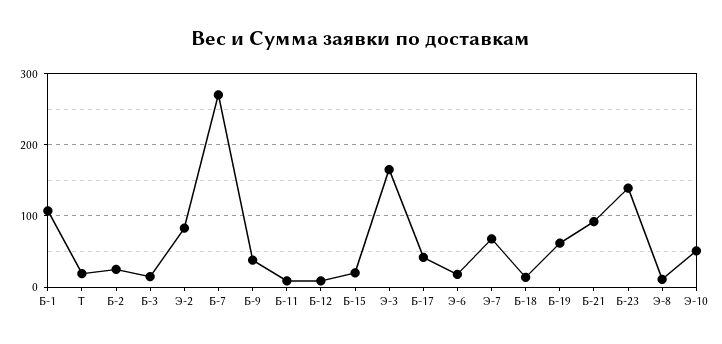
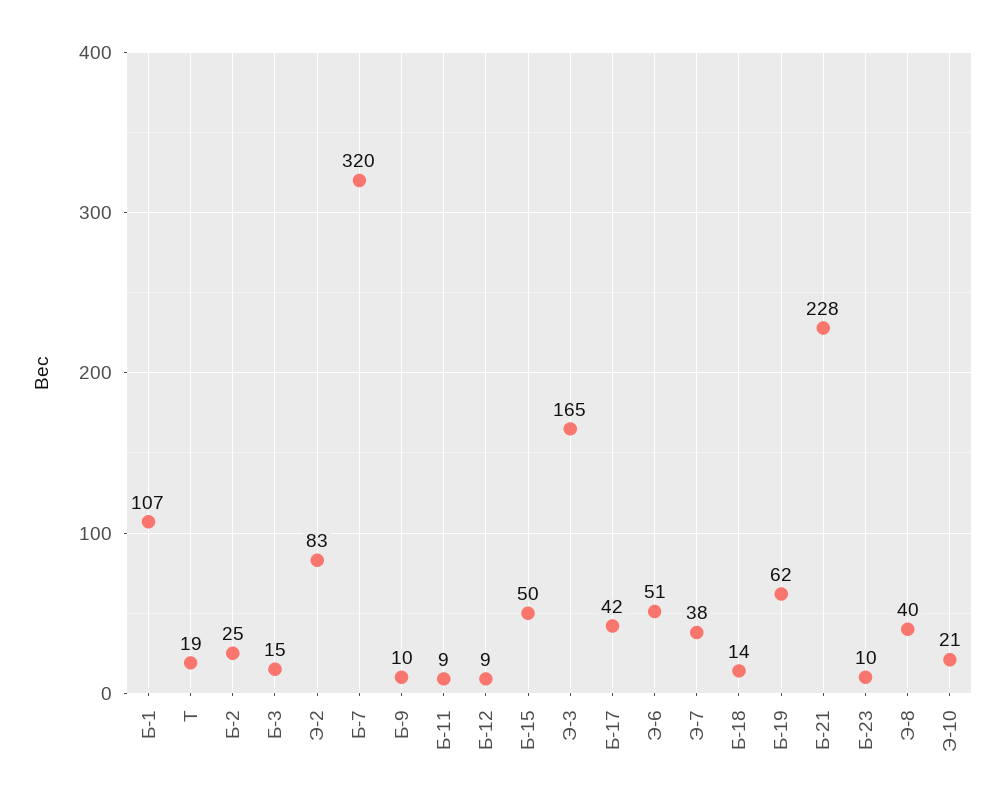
  {
    "Б-1": 107,
    "Т": 19,
    "Б-2": 25,
    "Б-3": 15,
    "Э-2": 83,
-   "Б-7": 270,
+   "Б-7": 320,
-   "Б-9": 40,
+   "Б-9": 10,
    "Б-11": 9,
    "Б-12": 9,
-   "Б-15": 20,
+   "Б-15": 50,
    "Э-3": 165,
    "Б-17": 42,
-   "Э-6": 20,
+   "Э-6": 51,
-   "Э-7": 70,
+   "Э-7": 38,
    "Б-18": 14,
    "Б-19": 62,
-   "Б-21": 90,
+   "Б-21": 228,
-   "Б-23": 140,
+   "Б-23": 10,
-   "Э-8": 10,
+   "Э-8": 40,
-   "Э-10": 50
+   "Э-10": 21
  }

